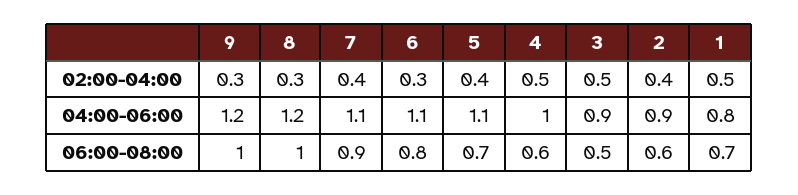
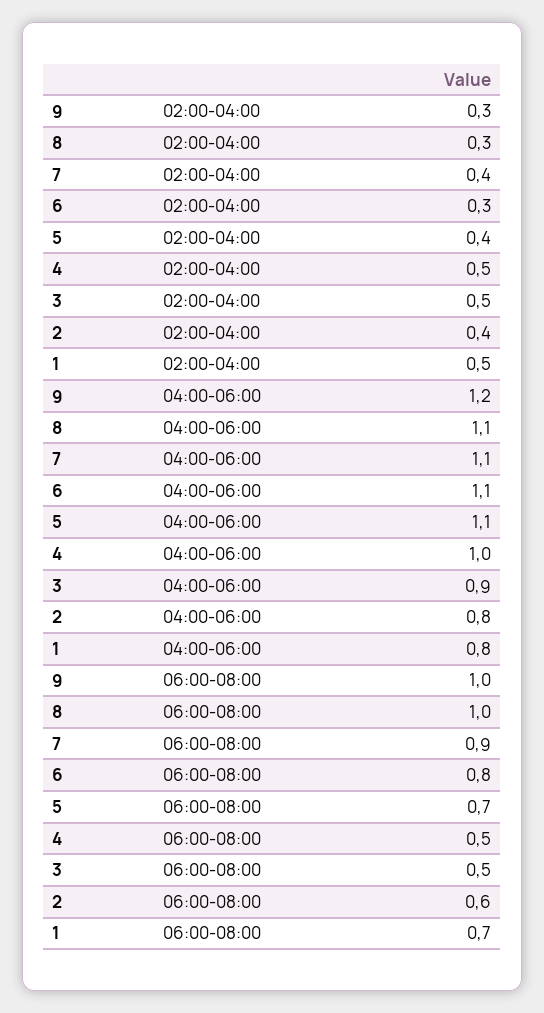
  {
    "9": {
      "02:00-04:00": 0.3,
      "04:00-06:00": 1.2,
      "06:00-08:00": 1
    },
    "8": {
      "02:00-04:00": 0.3,
-     "04:00-06:00": 1.2,
+     "04:00-06:00": 1.1,
      "06:00-08:00": 1
    },
    "7": {
      "02:00-04:00": 0.4,
      "04:00-06:00": 1.1,
      "06:00-08:00": 0.9
    },
    "6": {
      "02:00-04:00": 0.3,
      "04:00-06:00": 1.1,
      "06:00-08:00": 0.8
    },
    "5": {
      "02:00-04:00": 0.4,
      "04:00-06:00": 1.1,
      "06:00-08:00": 0.7
    },
    "4": {
      "02:00-04:00": 0.5,
      "04:00-06:00": 1,
-     "06:00-08:00": 0.6
+     "06:00-08:00": 0.5
    },
    "3": {
      "02:00-04:00": 0.5,
      "04:00-06:00": 0.9,
      "06:00-08:00": 0.5
    },
    "2": {
      "02:00-04:00": 0.4,
-     "04:00-06:00": 0.9,
+     "04:00-06:00": 0.8,
      "06:00-08:00": 0.6
    },
    "1": {
      "02:00-04:00": 0.5,
      "04:00-06:00": 0.8,
      "06:00-08:00": 0.7
    }
  }

